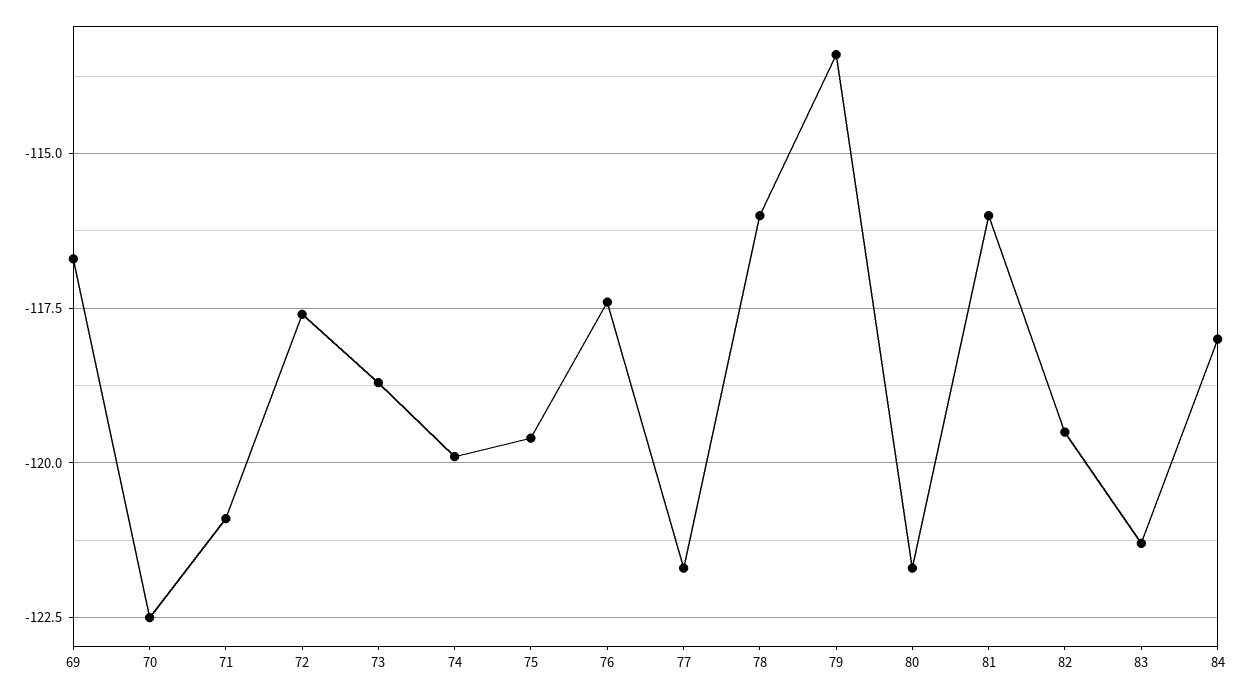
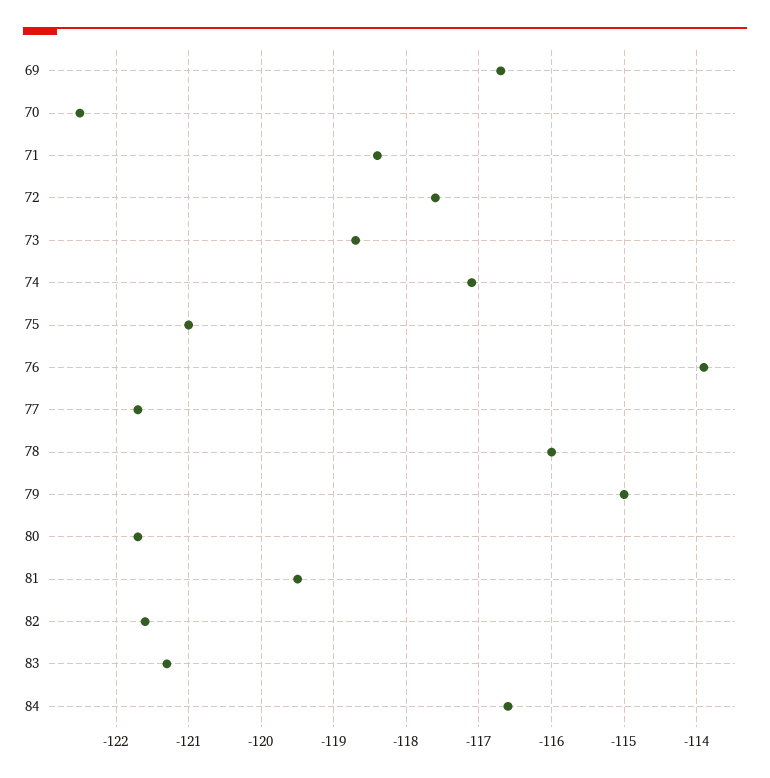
  {
    "69": -116.7,
    "70": -122.5,
-   "71": -121,
+   "71": -118.4,
    "72": -117.6,
    "73": -118.7,
-   "74": -120,
+   "74": -117.1,
-   "75": -119.5,
+   "75": -121,
-   "76": -117.5,
+   "76": -113.9,
    "77": -121.7,
    "78": -116,
-   "79": -113.5,
+   "79": -115,
    "80": -121.7,
-   "81": -116,
+   "81": -119.5,
-   "82": -119.5,
+   "82": -121.6,
    "83": -121.3,
-   "84": -118
+   "84": -116.6
  }

